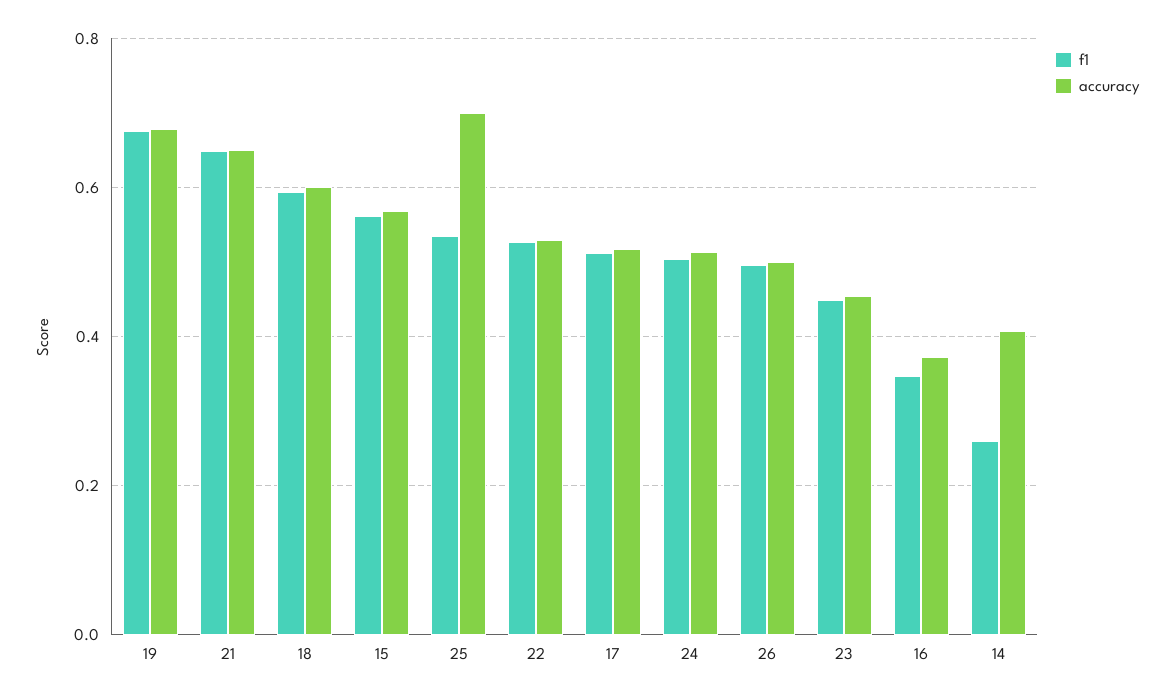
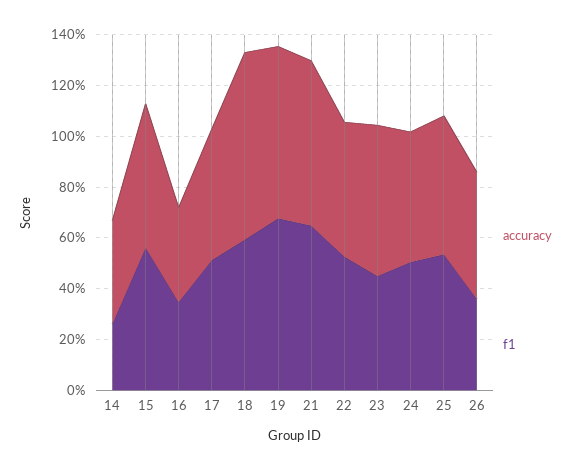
  {
    "f1": {
      "19": 0.68,
      "21": 0.64,
      "18": 0.6,
      "15": 0.56,
      "25": 0.54,
      "22": 0.52,
      "17": 0.52,
      "24": 0.5,
-     "26": 0.5,
+     "26": 0.35,
      "23": 0.44,
      "16": 0.34,
      "14": 0.26
    },
    "accuracy": {
      "19": 0.68,
      "21": 0.66,
-     "18": 0.6,
+     "18": 0.75,
      "15": 0.56,
-     "25": 0.7,
+     "25": 0.55,
      "22": 0.52,
      "17": 0.52,
      "24": 0.52,
      "26": 0.5,
-     "23": 0.46,
+     "23": 0.6,
      "16": 0.38,
      "14": 0.4
    }
  }

